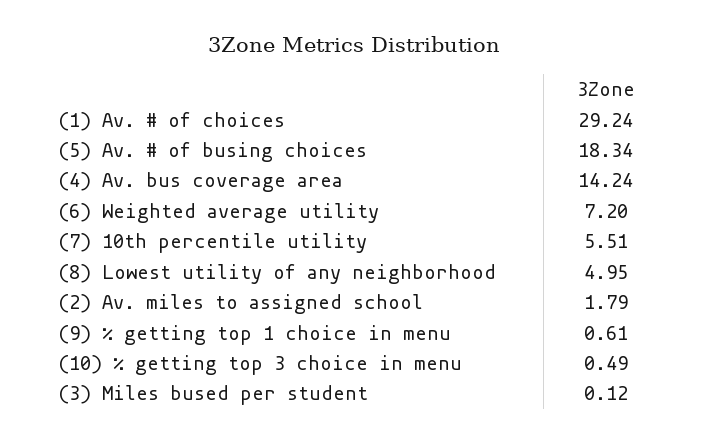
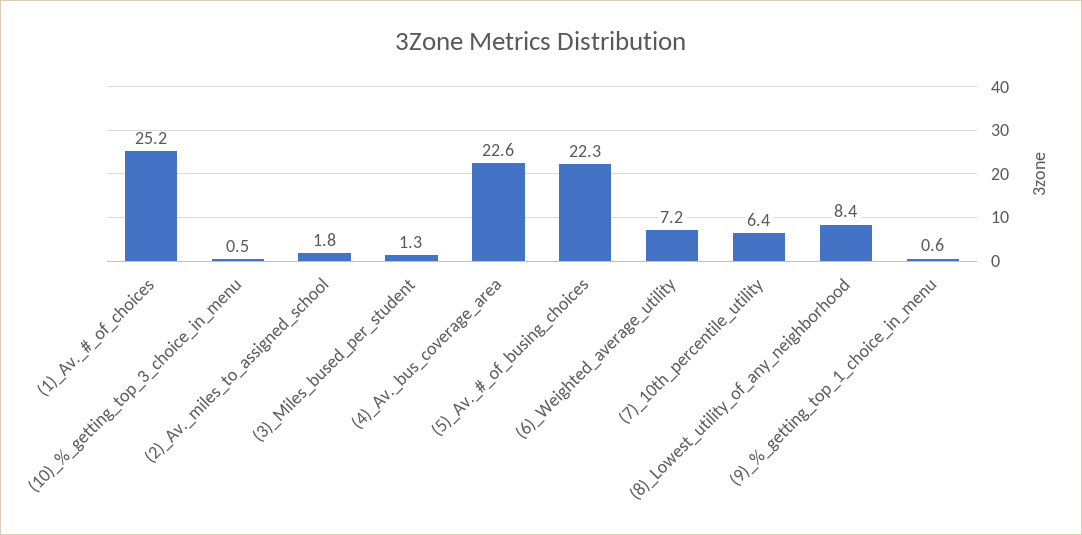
  {
-   "(1) Av. # of choices": 29.24,
+   "(1) Av. # of choices": 25.2,
-   "(5) Av. # of busing choices": 18.34,
+   "(5) Av. # of busing choices": 22.3,
-   "(4) Av. bus coverage area": 14.24,
+   "(4) Av. bus coverage area": 22.6,
    "(6) Weighted average utility": 7.2,
-   "(7) 10th percentile utility": 5.51,
+   "(7) 10th percentile utility": 6.4,
-   "(8) Lowest utility of any neighborhood": 4.95,
+   "(8) Lowest utility of any neighborhood": 8.4,
    "(2) Av. miles to assigned school": 1.79,
    "(9) % getting top 1 choice in menu": 0.61,
    "(10) % getting top 3 choice in menu": 0.49,
-   "(3) Miles bused per student": 0.12
+   "(3) Miles bused per student": 1.3
  }

